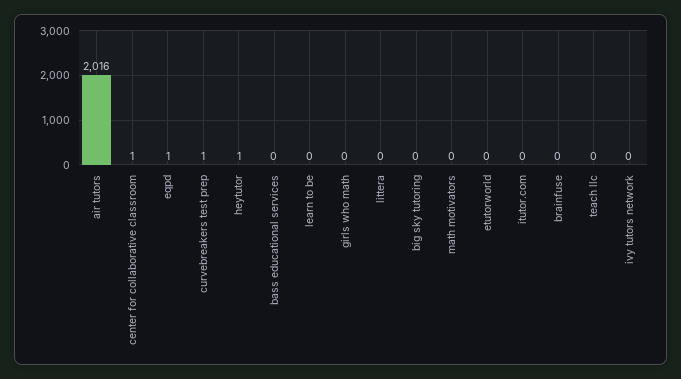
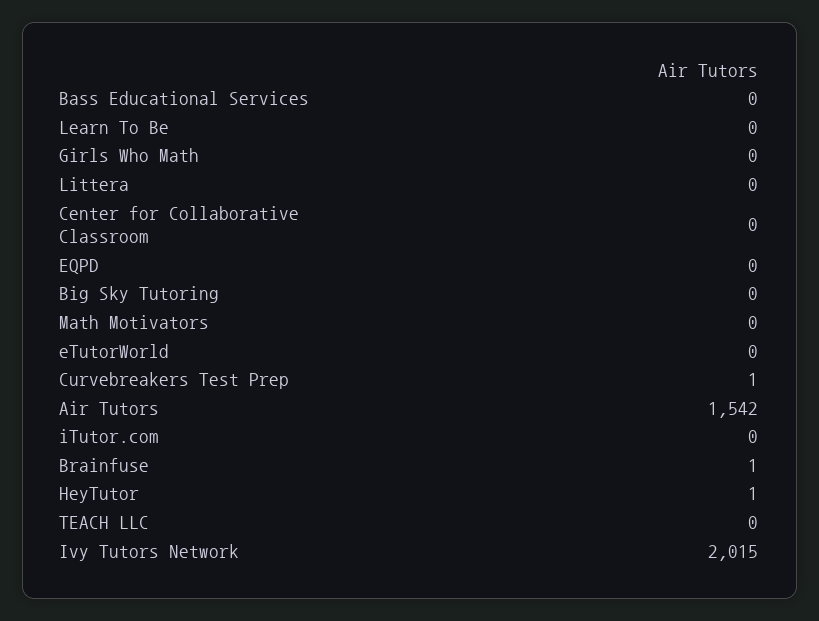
  {
-   "air tutors": 2016,
+   "air tutors": 1542,
-   "center for collaborative classroom": 1,
+   "center for collaborative classroom": 0,
-   "eqpd": 1,
+   "eqpd": 0,
    "curvebreakers test prep": 1,
    "heytutor": 1,
    "bass educational services": 0,
    "learn to be": 0,
    "girls who math": 0,
    "littera": 0,
    "big sky tutoring": 0,
    "math motivators": 0,
    "etutorworld": 0,
    "itutor.com": 0,
-   "brainfuse": 0,
+   "brainfuse": 1,
    "teach llc": 0,
-   "ivy tutors network": 0
+   "ivy tutors network": 2015
  }

